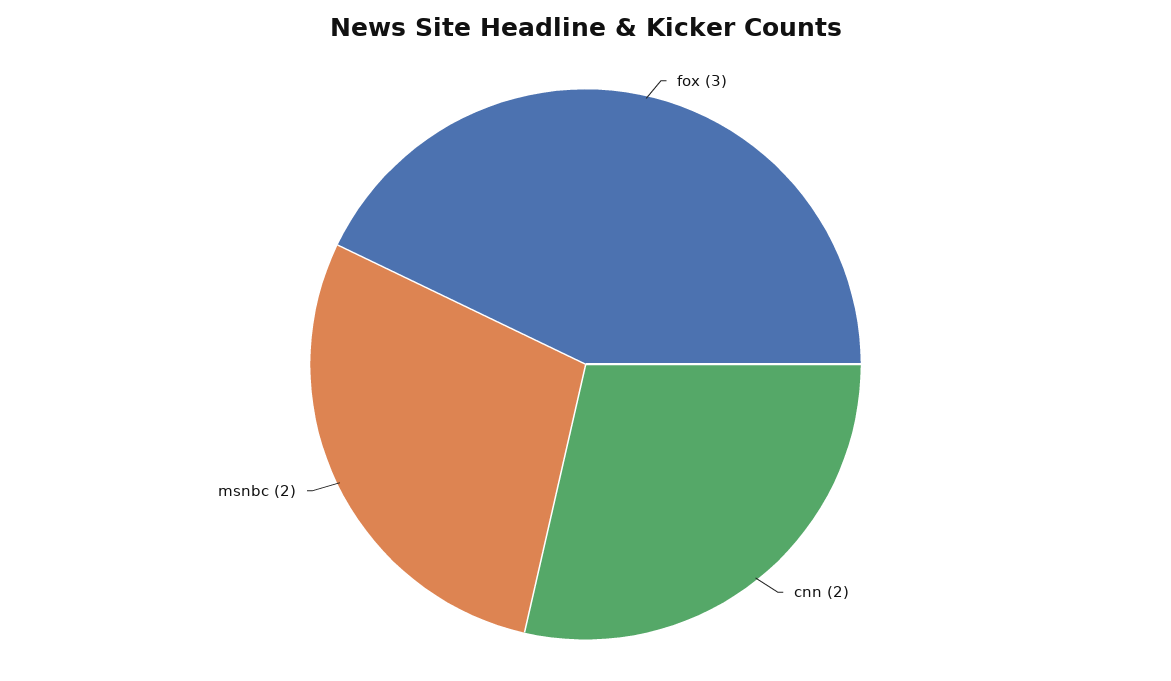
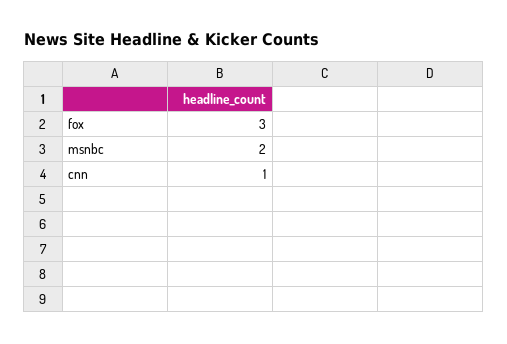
  {
    "fox": 3,
-   "cnn": 2,
+   "cnn": 1,
    "msnbc": 2
  }

